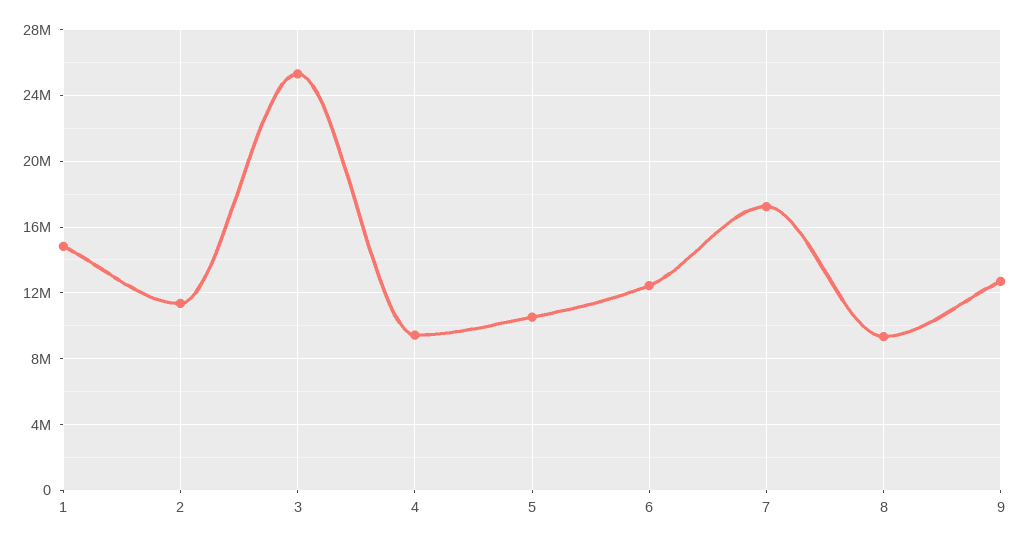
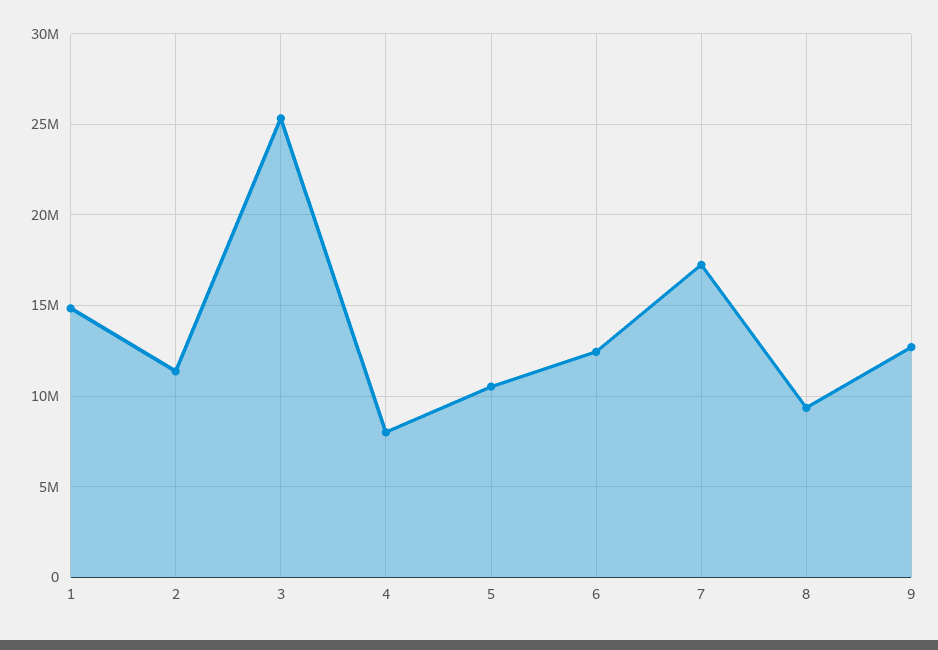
  {
    "1": 15000000,
    "2": 11500000,
    "3": 25500000,
-   "4": 9500000,
+   "4": 8000000,
    "5": 10500000,
    "6": 12500000,
    "7": 17000000,
    "8": 9500000,
    "9": 12500000
  }

